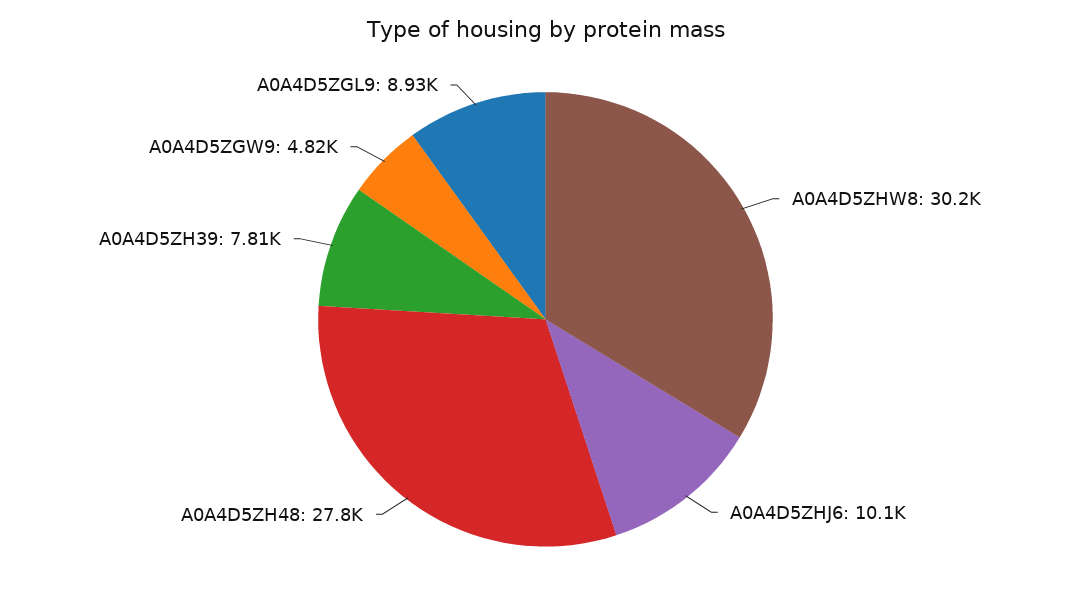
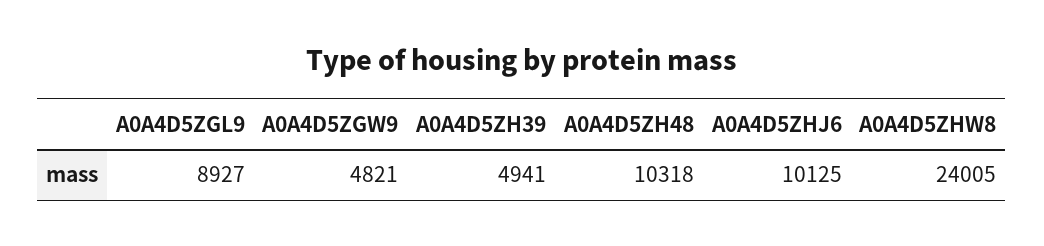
  {
-   "A0A4D5ZHW8": 30200,
+   "A0A4D5ZHW8": 24005,
    "A0A4D5ZHJ6": 10125,
-   "A0A4D5ZH48": 27800,
+   "A0A4D5ZH48": 10318,
-   "A0A4D5ZH39": 7810,
+   "A0A4D5ZH39": 4941,
    "A0A4D5ZGW9": 4821,
    "A0A4D5ZGL9": 8927
  }

